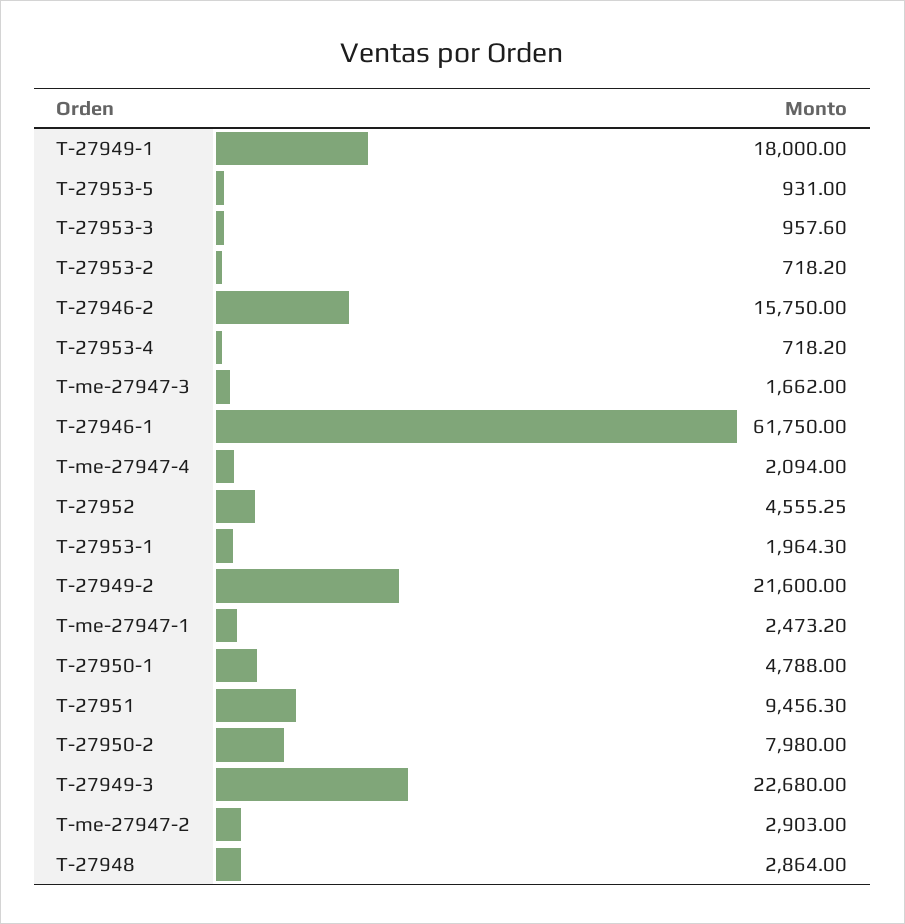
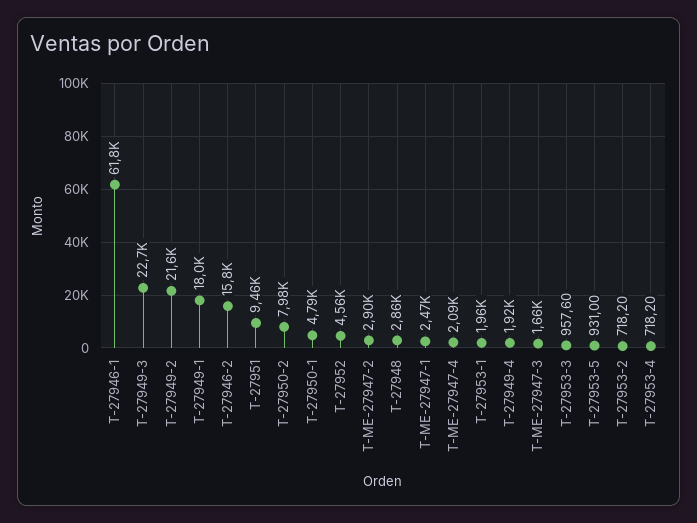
  {
    "T-27949-1": 18000,
    "T-27953-5": 931,
    "T-27953-3": 957.6,
    "T-27953-2": 718.2,
    "T-27946-2": 15750,
    "T-27953-4": 718.2,
    "T-me-27947-3": 1662,
    "T-27946-1": 61750,
    "T-me-27947-4": 2094,
    "T-27952": 4555.25,
    "T-27953-1": 1964.3,
    "T-27949-2": 21600,
    "T-me-27947-1": 2473.2,
    "T-27950-1": 4788,
    "T-27951": 9456.3,
    "T-27950-2": 7980,
    "T-27949-3": 22680,
    "T-me-27947-2": 2903,
-   "T-27948": 2864
+   "T-27948": 2864,
+   "T-27949-4": 1920
  }

